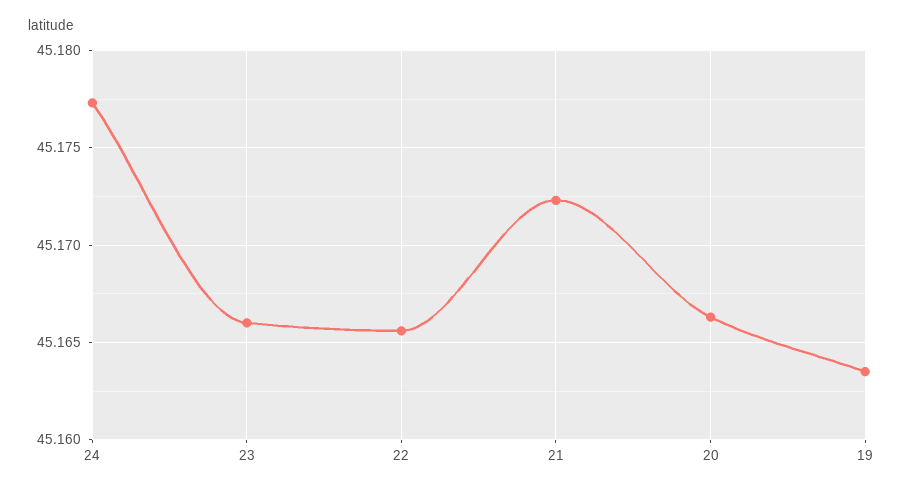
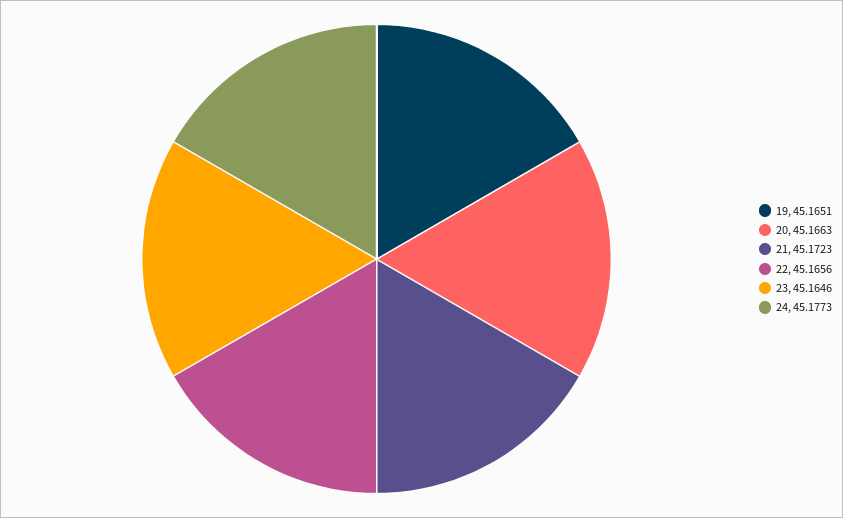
  {
    "24": 45.1773,
-   "23": 45.166,
+   "23": 45.1646,
    "22": 45.1656,
    "21": 45.1723,
    "20": 45.1663,
-   "19": 45.1635
+   "19": 45.1651
  }

